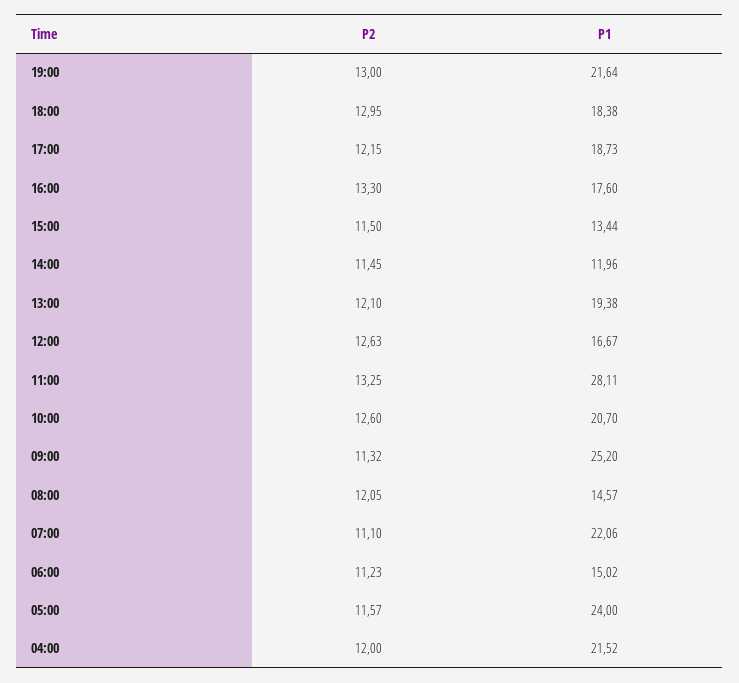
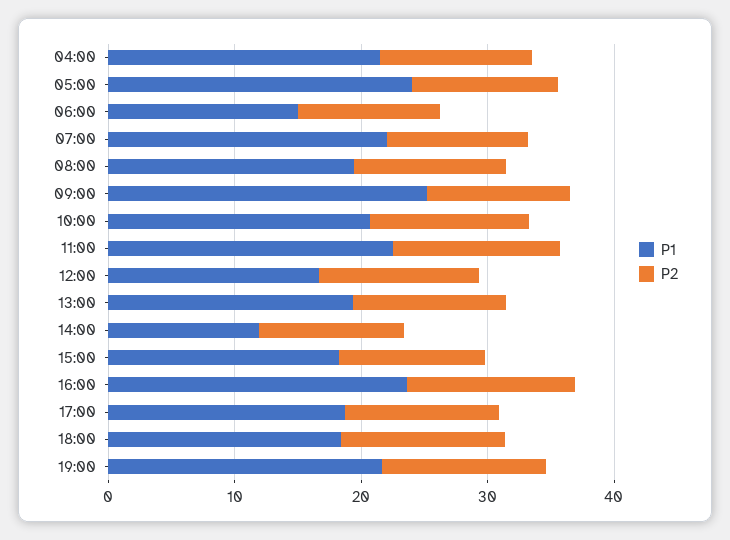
  {
    "P2": {
      "19:00": 13,
      "18:00": 12.95,
      "17:00": 12.15,
      "16:00": 13.3,
      "15:00": 11.5,
      "14:00": 11.45,
      "13:00": 12.1,
      "12:00": 12.63,
      "11:00": 13.25,
      "10:00": 12.6,
      "09:00": 11.32,
      "08:00": 12.05,
      "07:00": 11.1,
      "06:00": 11.23,
      "05:00": 11.57,
      "04:00": 12
    },
    "P1": {
      "19:00": 21.64,
      "18:00": 18.38,
      "17:00": 18.73,
-     "16:00": 17.6,
+     "16:00": 24,
-     "15:00": 13.44,
+     "15:00": 18,
      "14:00": 11.96,
      "13:00": 19.38,
      "12:00": 16.67,
-     "11:00": 28.11,
+     "11:00": 22,
      "10:00": 20.7,
      "09:00": 25.2,
-     "08:00": 14.57,
+     "08:00": 20,
      "07:00": 22.06,
      "06:00": 15.02,
      "05:00": 24,
      "04:00": 21.52
    }
  }

